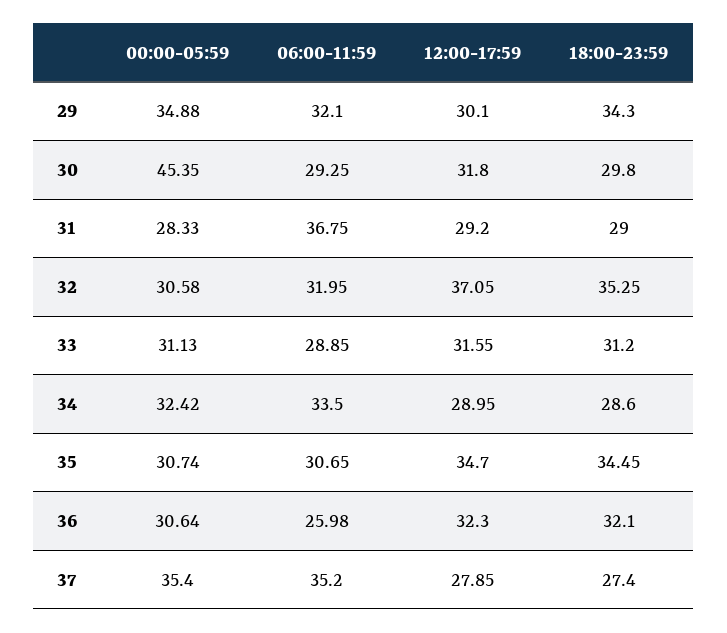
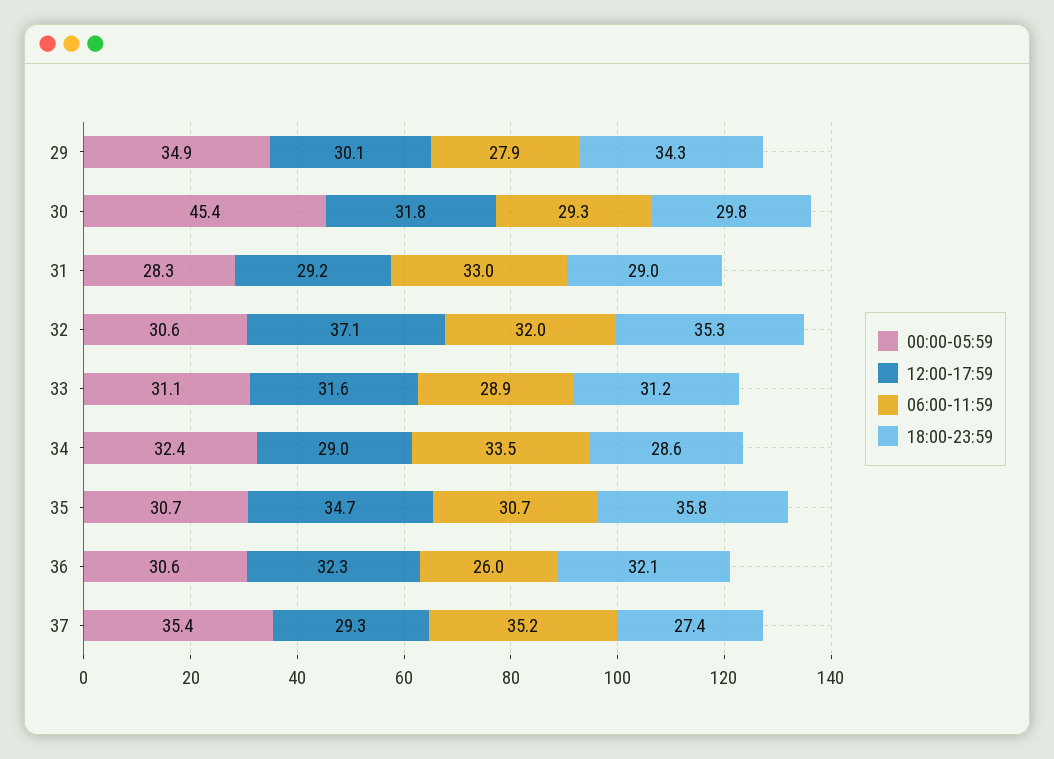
  {
    "00:00-05:59": {
      "29": 34.88,
      "30": 45.35,
      "31": 28.33,
      "32": 30.58,
      "33": 31.13,
      "34": 32.42,
      "35": 30.74,
      "36": 30.64,
      "37": 35.4
    },
    "06:00-11:59": {
-     "29": 32.1,
+     "29": 27.9,
      "30": 29.25,
-     "31": 36.75,
+     "31": 33,
      "32": 31.95,
      "33": 28.85,
      "34": 33.5,
      "35": 30.65,
      "36": 25.98,
      "37": 35.2
    },
    "12:00-17:59": {
      "29": 30.1,
      "30": 31.8,
      "31": 29.2,
      "32": 37.05,
      "33": 31.55,
      "34": 28.95,
      "35": 34.7,
      "36": 32.3,
-     "37": 27.85
+     "37": 29.3
    },
    "18:00-23:59": {
      "29": 34.3,
      "30": 29.8,
      "31": 29,
      "32": 35.25,
      "33": 31.2,
      "34": 28.6,
-     "35": 34.45,
+     "35": 35.8,
      "36": 32.1,
      "37": 27.4
    }
  }

